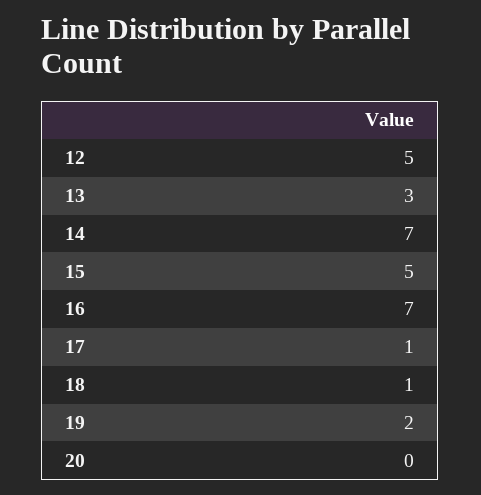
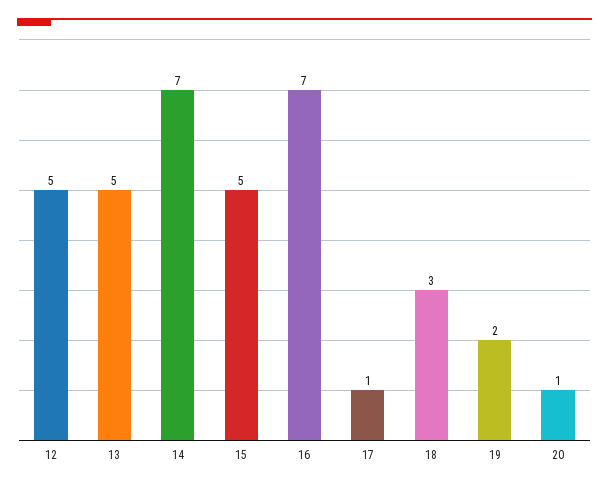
  {
    "12": 5,
-   "13": 3,
+   "13": 5,
    "14": 7,
    "15": 5,
    "16": 7,
    "17": 1,
-   "18": 1,
+   "18": 3,
    "19": 2,
-   "20": 0
+   "20": 1
  }

